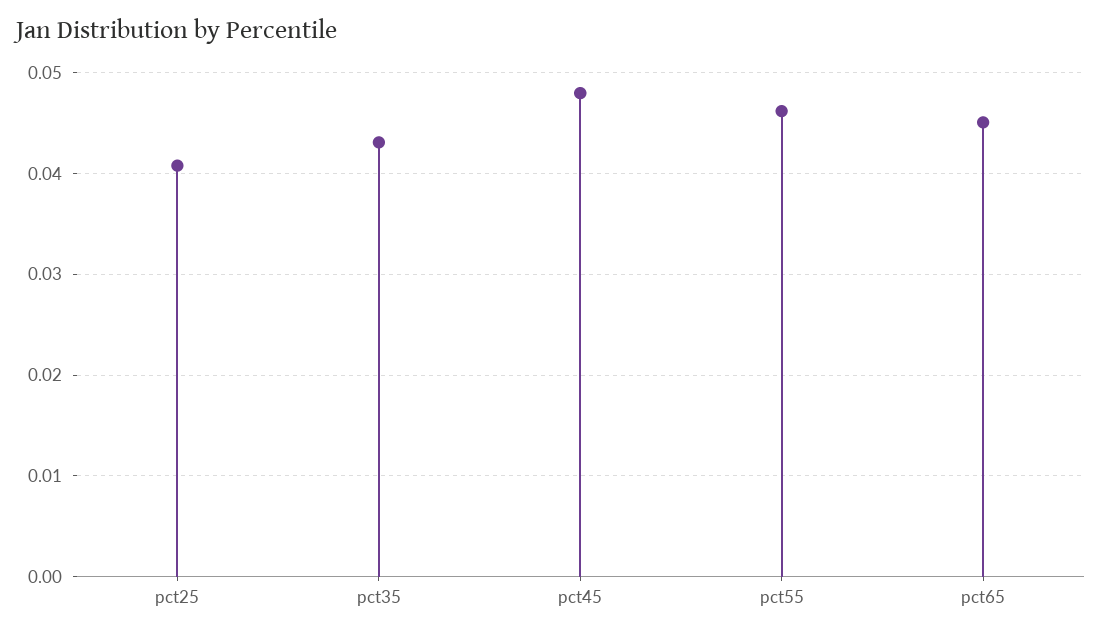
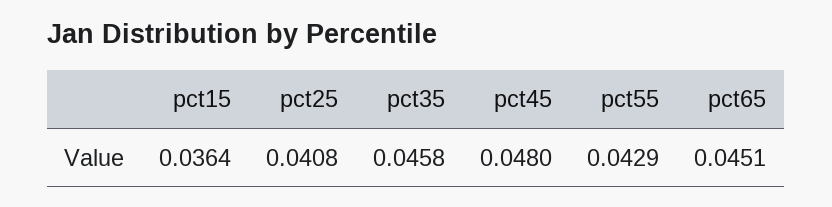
  {
    "pct25": 0.0408,
-   "pct35": 0.043,
+   "pct35": 0.0458,
    "pct45": 0.048,
-   "pct55": 0.046,
+   "pct55": 0.0429,
-   "pct65": 0.0451
+   "pct65": 0.0451,
+   "pct15": 0.0364
  }

